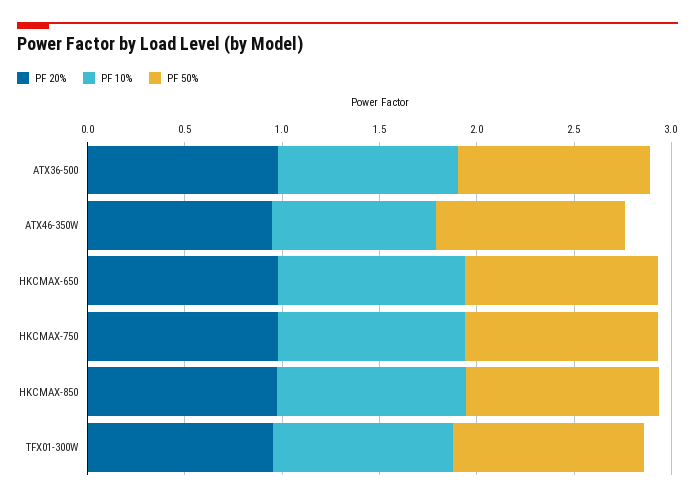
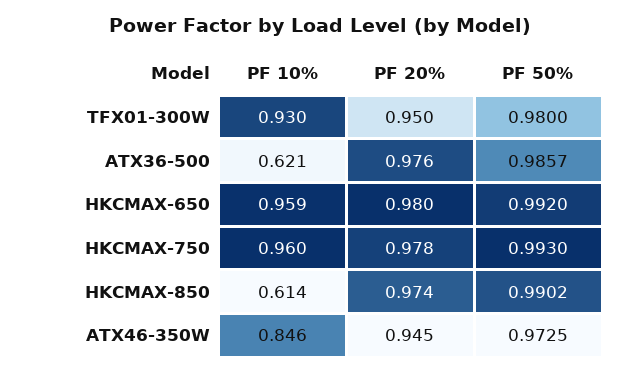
  {
    "PF 20%": {
      "ATX36-500": 0.976,
      "ATX46-350W": 0.945,
      "HKCMAX-650": 0.98,
      "HKCMAX-750": 0.978,
      "HKCMAX-850": 0.974,
      "TFX01-300W": 0.95
    },
    "PF 10%": {
-     "ATX36-500": 0.9,
+     "ATX36-500": 0.621,
      "ATX46-350W": 0.846,
      "HKCMAX-650": 0.959,
      "HKCMAX-750": 0.96,
-     "HKCMAX-850": 1,
+     "HKCMAX-850": 0.614,
      "TFX01-300W": 0.93
    },
    "PF 50%": {
      "ATX36-500": 0.9857,
      "ATX46-350W": 0.9725,
      "HKCMAX-650": 0.992,
      "HKCMAX-750": 0.993,
      "HKCMAX-850": 0.9902,
      "TFX01-300W": 0.98
    }
  }

